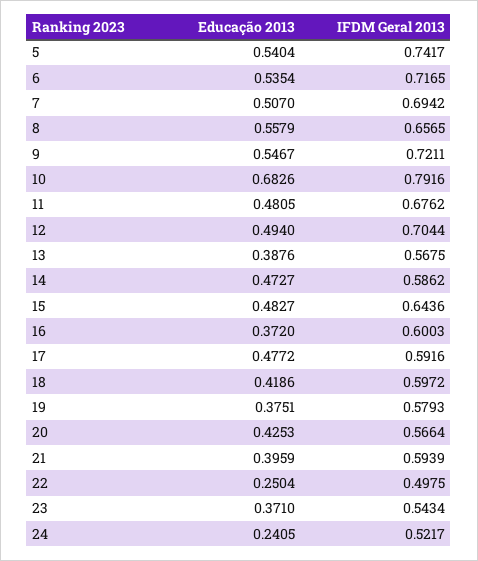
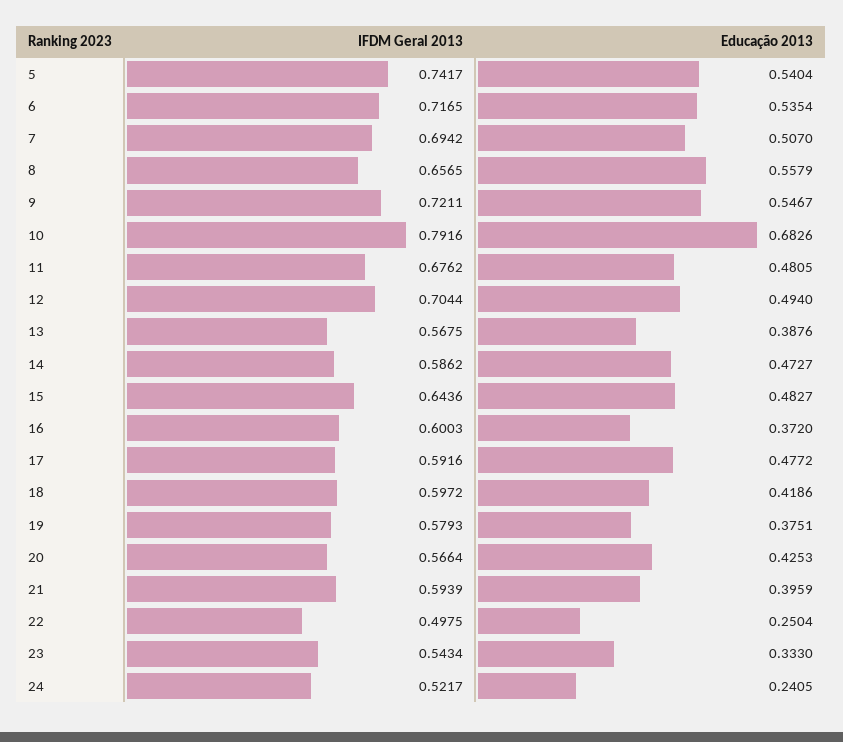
  {
    "Educação 2013": {
      "5": 0.5404,
      "6": 0.5354,
      "7": 0.507,
      "8": 0.5579,
      "9": 0.5467,
      "10": 0.6826,
      "11": 0.4805,
      "12": 0.494,
      "13": 0.3876,
      "14": 0.4727,
      "15": 0.4827,
      "16": 0.372,
      "17": 0.4772,
      "18": 0.4186,
      "19": 0.3751,
      "20": 0.4253,
      "21": 0.3959,
      "22": 0.2504,
-     "23": 0.371,
+     "23": 0.333,
      "24": 0.2405
    },
    "IFDM Geral 2013": {
      "5": 0.7417,
      "6": 0.7165,
      "7": 0.6942,
      "8": 0.6565,
      "9": 0.7211,
      "10": 0.7916,
      "11": 0.6762,
      "12": 0.7044,
      "13": 0.5675,
      "14": 0.5862,
      "15": 0.6436,
      "16": 0.6003,
      "17": 0.5916,
      "18": 0.5972,
      "19": 0.5793,
      "20": 0.5664,
      "21": 0.5939,
      "22": 0.4975,
      "23": 0.5434,
      "24": 0.5217
    }
  }

